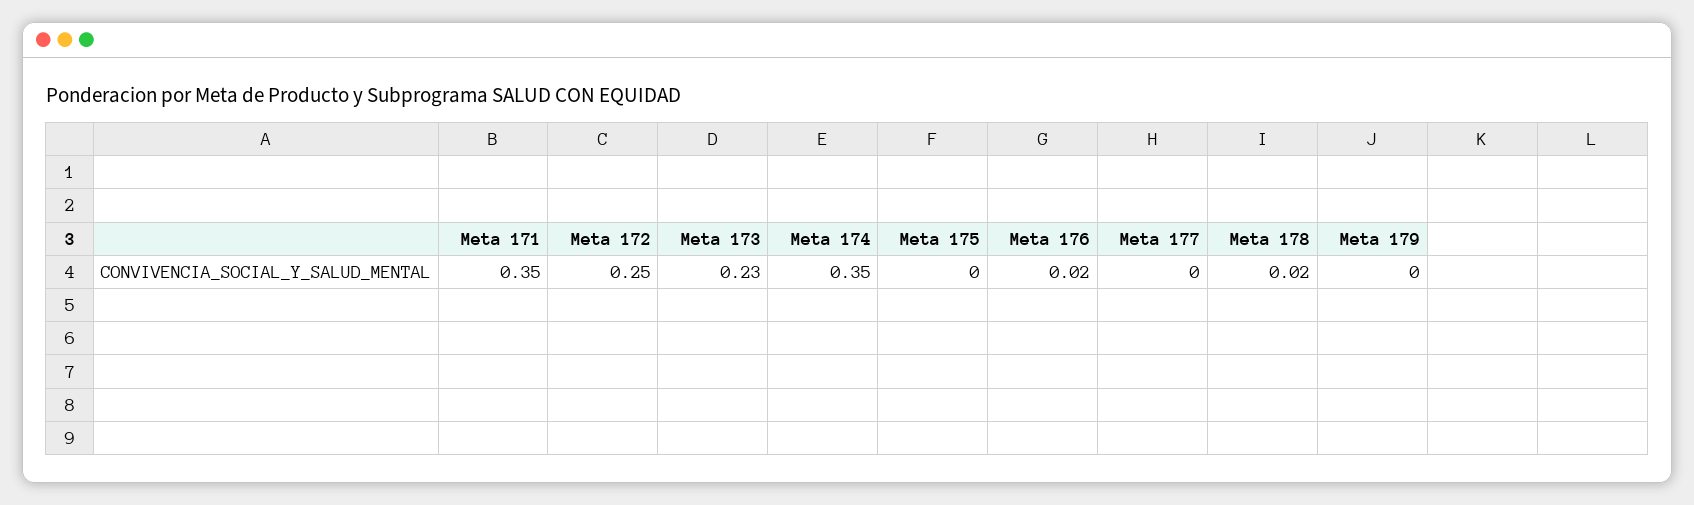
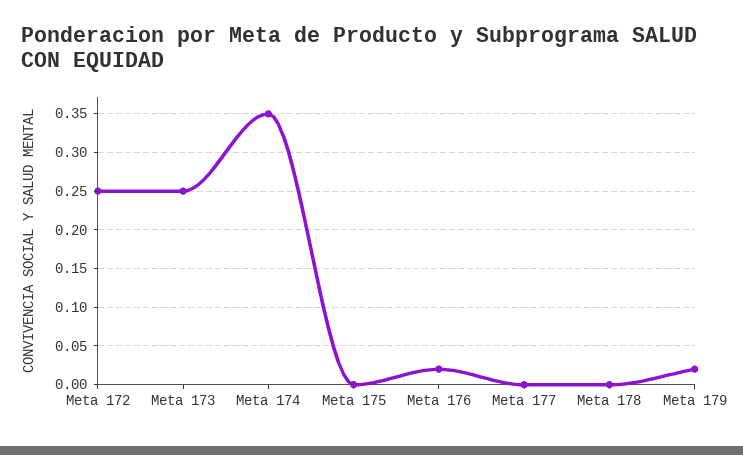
  {
-   "Meta 171": 0.35,
    "Meta 172": 0.25,
-   "Meta 173": 0.23,
+   "Meta 173": 0.25,
    "Meta 174": 0.35,
    "Meta 175": 0,
    "Meta 176": 0.02,
    "Meta 177": 0,
-   "Meta 178": 0.02,
+   "Meta 178": 0,
-   "Meta 179": 0
+   "Meta 179": 0.02
  }

